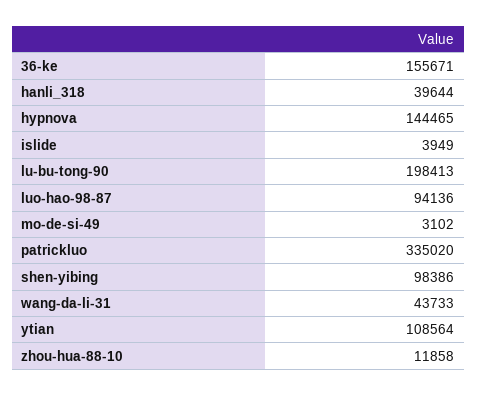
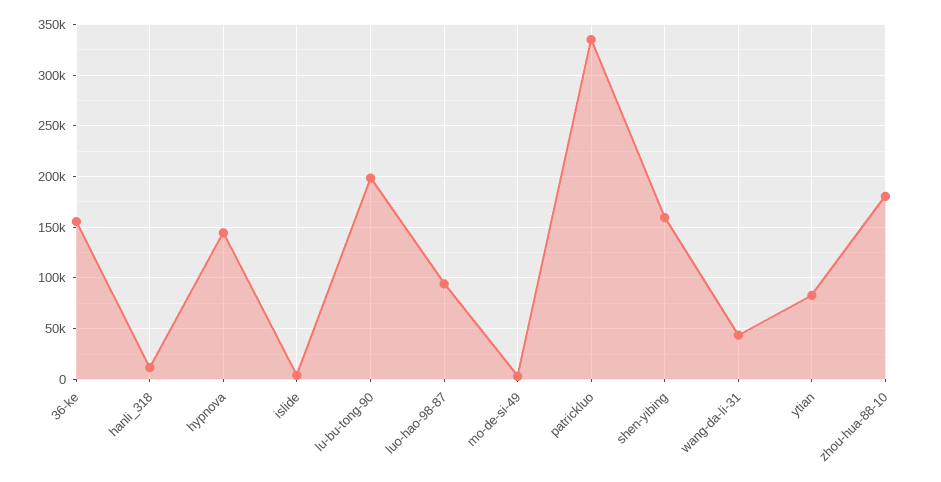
  {
    "36-ke": 155671,
-   "hanli_318": 39644,
+   "hanli_318": 10000,
    "hypnova": 144465,
    "islide": 3949,
    "lu-bu-tong-90": 198413,
    "luo-hao-98-87": 94136,
    "mo-de-si-49": 3102,
    "patrickluo": 335020,
-   "shen-yibing": 98386,
+   "shen-yibing": 160000,
    "wang-da-li-31": 43733,
-   "ytian": 108564,
+   "ytian": 80000,
-   "zhou-hua-88-10": 11858
+   "zhou-hua-88-10": 180000
  }

